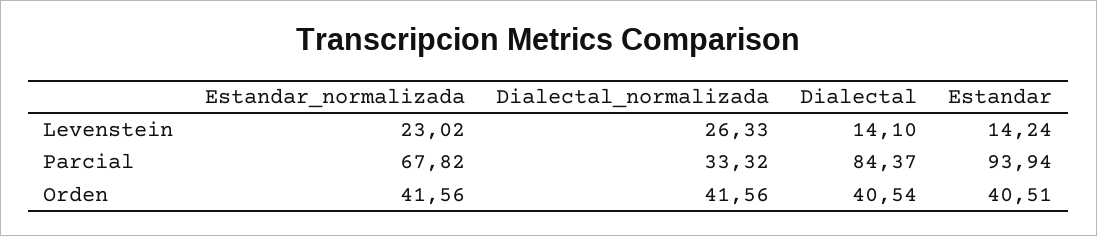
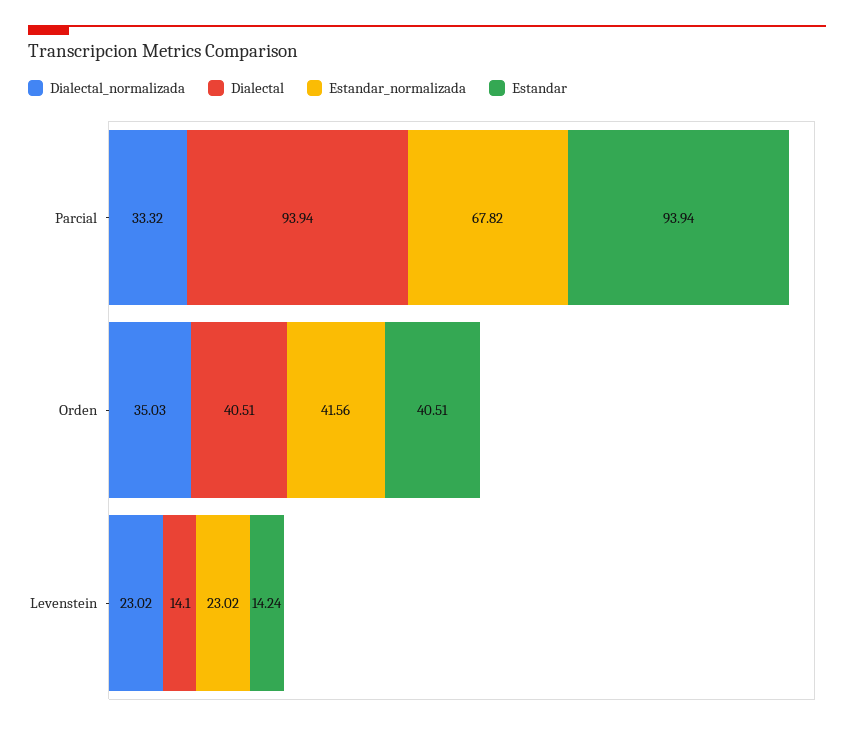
  {
    "Estandar_normalizada": {
      "Levenstein": 23.02,
      "Parcial": 67.82,
      "Orden": 41.56
    },
    "Dialectal_normalizada": {
-     "Levenstein": 26.33,
+     "Levenstein": 23.02,
      "Parcial": 33.32,
-     "Orden": 41.56
+     "Orden": 35.03
    },
    "Dialectal": {
      "Levenstein": 14.1,
-     "Parcial": 84.37,
+     "Parcial": 93.94,
-     "Orden": 40.54
+     "Orden": 40.51
    },
    "Estandar": {
      "Levenstein": 14.24,
      "Parcial": 93.94,
      "Orden": 40.51
    }
  }

